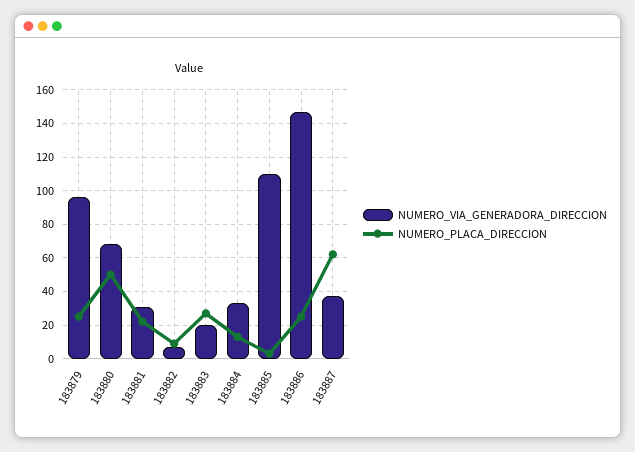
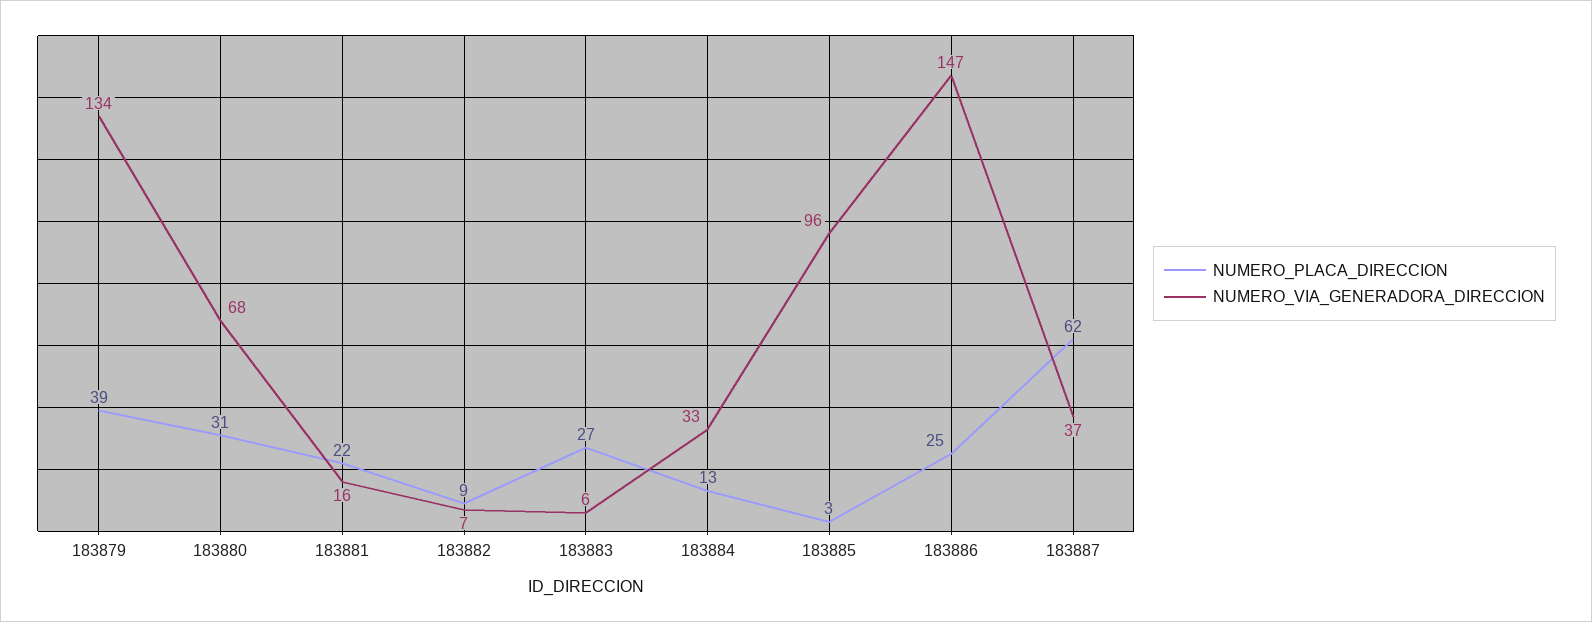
  {
    "NUMERO_VIA_GENERADORA_DIRECCION": {
-     "183879": 95,
+     "183879": 134,
      "183880": 68,
-     "183881": 30,
+     "183881": 16,
      "183882": 7,
-     "183883": 20,
+     "183883": 6,
      "183884": 33,
-     "183885": 110,
+     "183885": 96,
      "183886": 147,
      "183887": 37
    },
    "NUMERO_PLACA_DIRECCION": {
-     "183879": 25,
+     "183879": 39,
-     "183880": 50,
+     "183880": 31,
      "183881": 22,
      "183882": 9,
      "183883": 27,
      "183884": 13,
      "183885": 3,
      "183886": 25,
      "183887": 62
    }
  }

